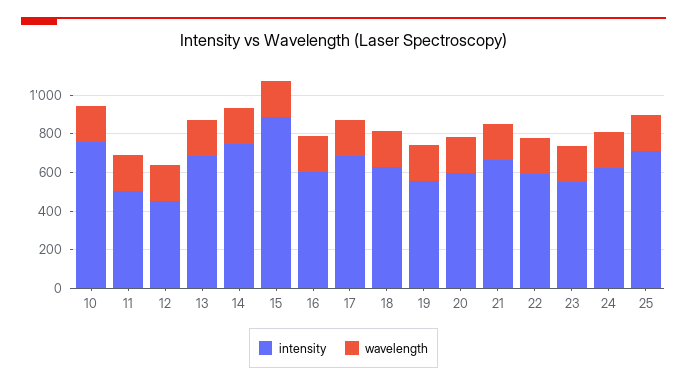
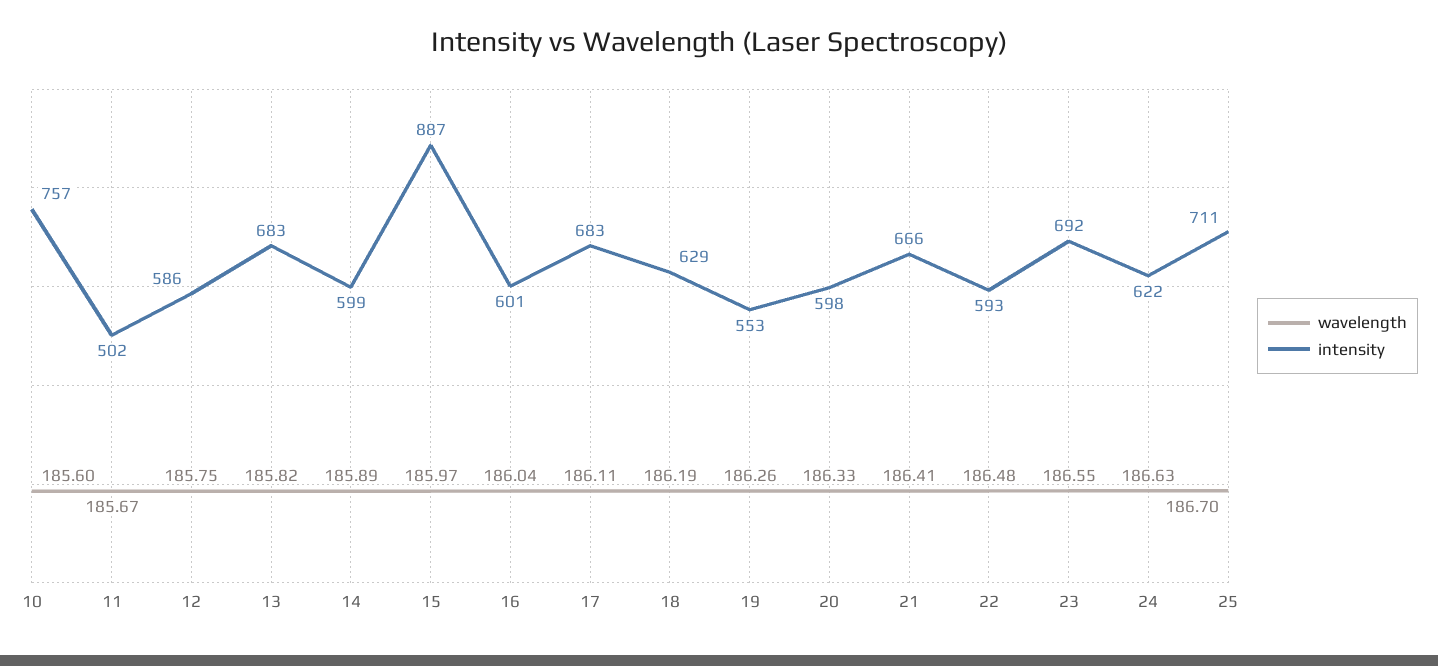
  {
    "intensity": {
      "10": 757,
      "11": 502,
-     "12": 450,
+     "12": 586,
      "13": 683,
-     "14": 750,
+     "14": 599,
      "15": 887,
      "16": 601,
      "17": 683,
      "18": 629,
      "19": 553,
      "20": 598,
      "21": 666,
      "22": 593,
-     "23": 550,
+     "23": 692,
      "24": 622,
      "25": 711
    },
    "wavelength": {
      "10": 185.6,
      "11": 185.67,
      "12": 185.75,
      "13": 185.82,
      "14": 185.89,
      "15": 185.97,
      "16": 186.04,
      "17": 186.11,
      "18": 186.19,
      "19": 186.26,
      "20": 186.33,
      "21": 186.41,
      "22": 186.48,
      "23": 186.55,
      "24": 186.63,
      "25": 186.7
    }
  }

